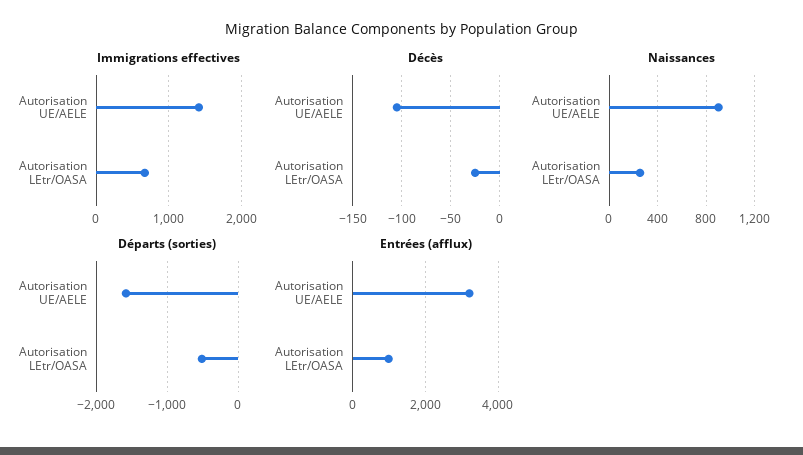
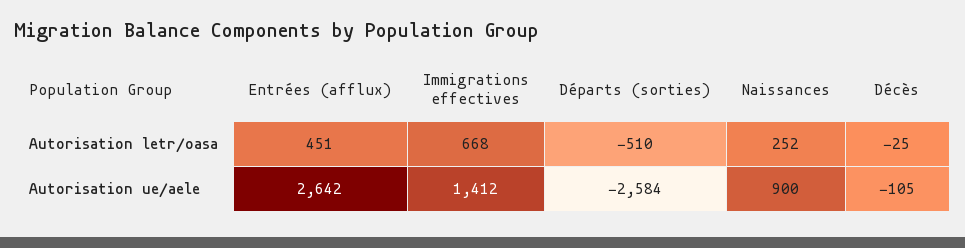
  {
    "Immigrations effectives": {
      "Autorisation UE/AELE": 1412,
      "Autorisation LEtr/OASA": 668
    },
    "Décès": {
      "Autorisation UE/AELE": -105,
      "Autorisation LEtr/OASA": -25
    },
    "Naissances": {
      "Autorisation UE/AELE": 900,
      "Autorisation LEtr/OASA": 252
    },
    "Départs (sorties)": {
-     "Autorisation UE/AELE": -1600,
+     "Autorisation UE/AELE": -2584,
      "Autorisation LEtr/OASA": -510
    },
    "Entrées (afflux)": {
-     "Autorisation UE/AELE": 3200,
+     "Autorisation UE/AELE": 2642,
-     "Autorisation LEtr/OASA": 1000
+     "Autorisation LEtr/OASA": 451
    }
  }

